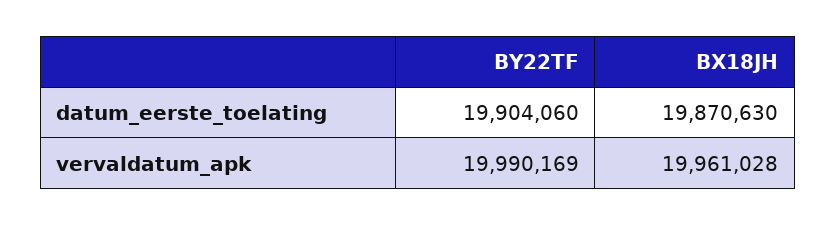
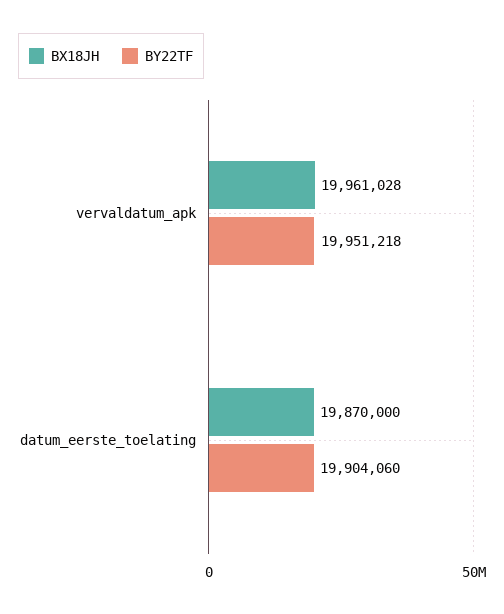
  {
    "BY22TF": {
      "datum_eerste_toelating": 19904060,
-     "vervaldatum_apk": 19990169
+     "vervaldatum_apk": 19951218
    },
    "BX18JH": {
-     "datum_eerste_toelating": 19870630,
+     "datum_eerste_toelating": 19870000,
      "vervaldatum_apk": 19961028
    }
  }

